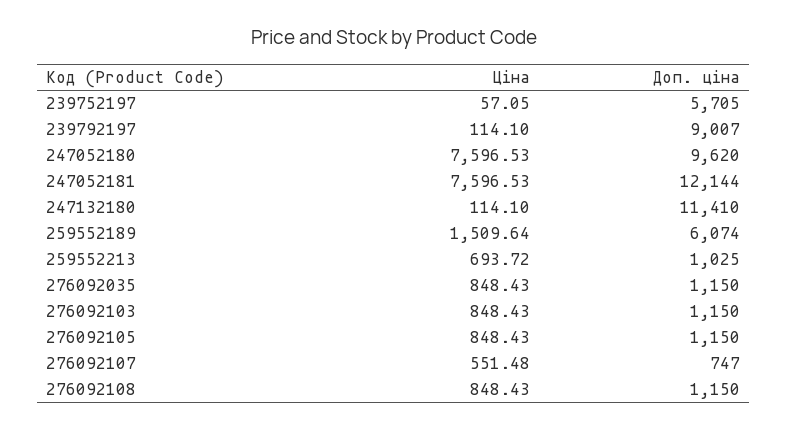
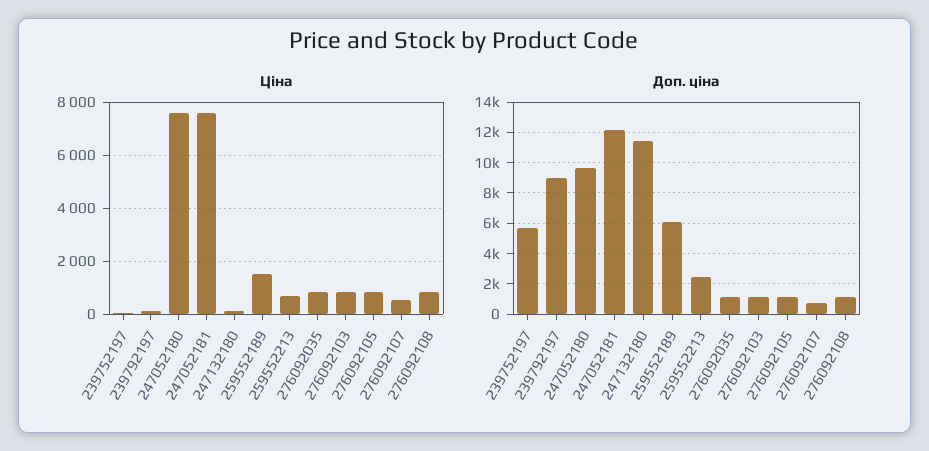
  {
    "Ціна": {
      "239752197": 57.05,
      "239792197": 114.1,
      "247052180": 7596.53,
      "247052181": 7596.53,
      "247132180": 114.1,
      "259552189": 1509.64,
      "259552213": 693.72,
      "276092035": 848.43,
      "276092103": 848.43,
      "276092105": 848.43,
      "276092107": 551.48,
      "276092108": 848.43
    },
    "Доп. ціна": {
      "239752197": 5705,
      "239792197": 9007,
      "247052180": 9620,
      "247052181": 12144,
      "247132180": 11410,
      "259552189": 6074,
-     "259552213": 1025,
+     "259552213": 2500,
      "276092035": 1150,
      "276092103": 1150,
      "276092105": 1150,
      "276092107": 747,
      "276092108": 1150
    }
  }

